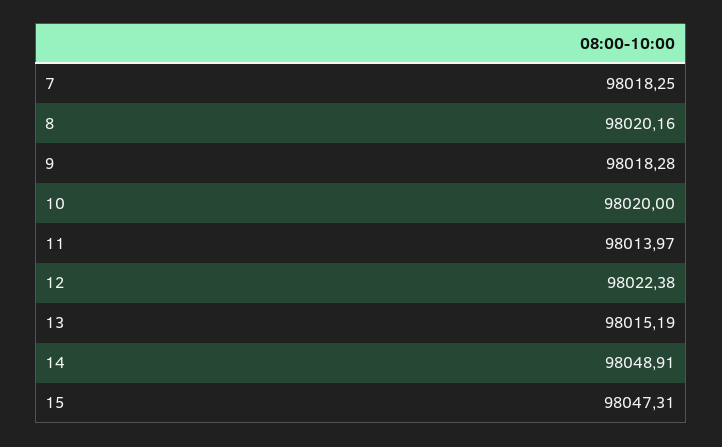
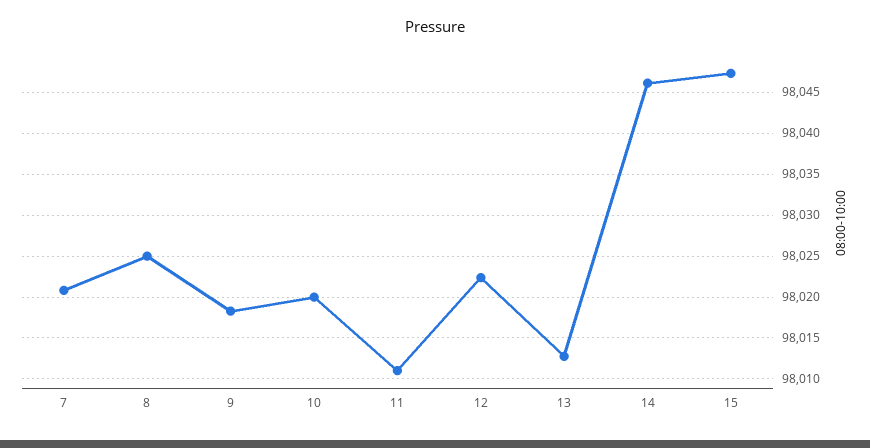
  {
-   "7": 98018.25,
+   "7": 98021,
-   "8": 98020.16,
+   "8": 98025,
    "9": 98018.28,
    "10": 98020,
-   "11": 98013.97,
+   "11": 98011,
    "12": 98022.38,
-   "13": 98015.19,
+   "13": 98013,
-   "14": 98048.91,
+   "14": 98046,
    "15": 98047.31
  }

